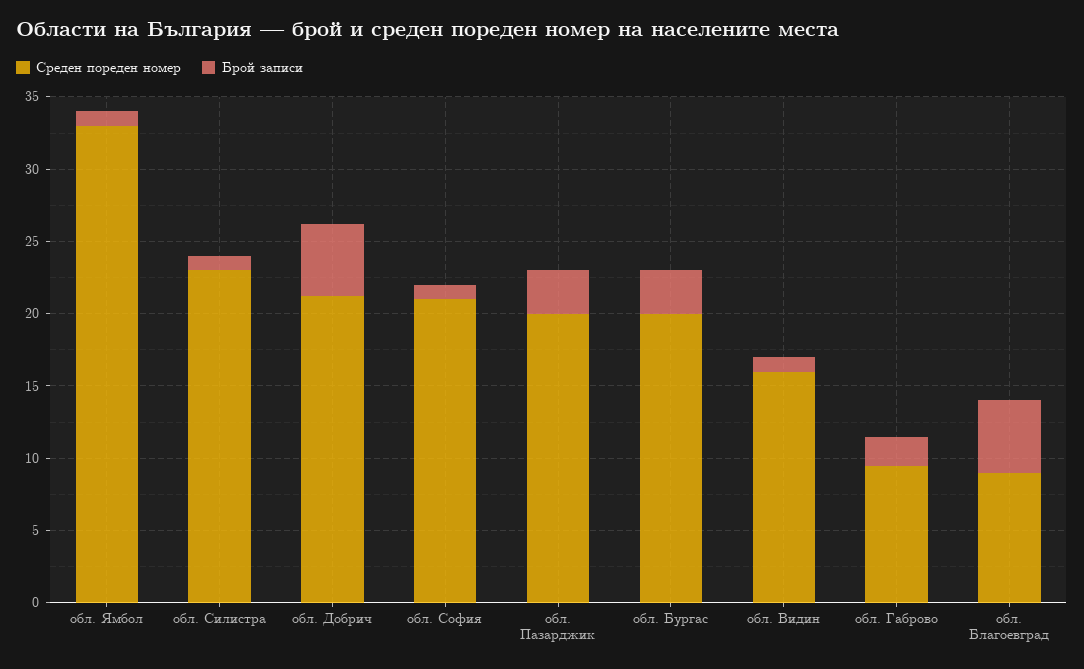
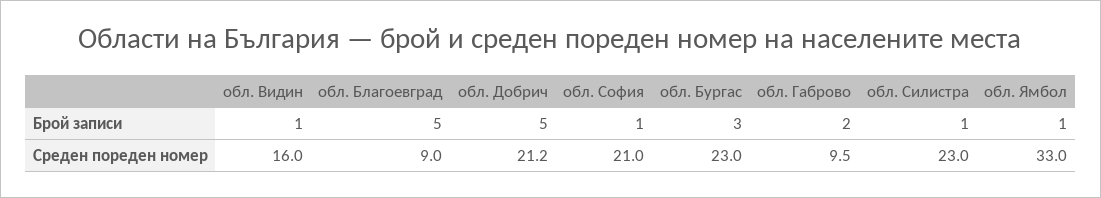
  {
    "Среден пореден номер": {
      "обл. Ямбол": 33,
      "обл. Силистра": 23,
      "обл. Добрич": 21.2,
      "обл. София": 21,
-     "обл. Пазарджик": 20,
-     "обл. Бургас": 20,
+     "обл. Бургас": 23,
      "обл. Видин": 16,
      "обл. Габрово": 9.5,
      "обл. Благоевград": 9
    },
    "Брой записи": {
      "обл. Ямбол": 1,
      "обл. Силистра": 1,
      "обл. Добрич": 5,
      "обл. София": 1,
-     "обл. Пазарджик": 3,
      "обл. Бургас": 3,
      "обл. Видин": 1,
      "обл. Габрово": 2,
      "обл. Благоевград": 5
    }
  }

